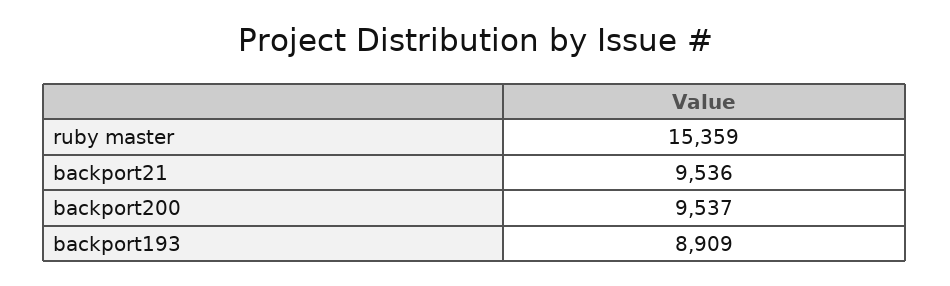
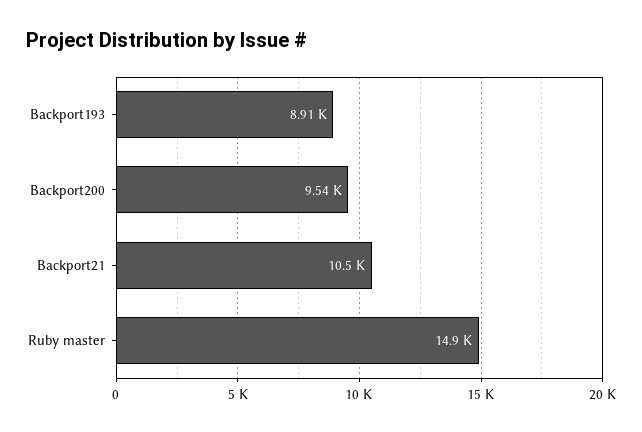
  {
-   "ruby master": 15359,
+   "ruby master": 14900,
-   "backport21": 9536,
+   "backport21": 10500,
    "backport200": 9537,
    "backport193": 8909
  }

